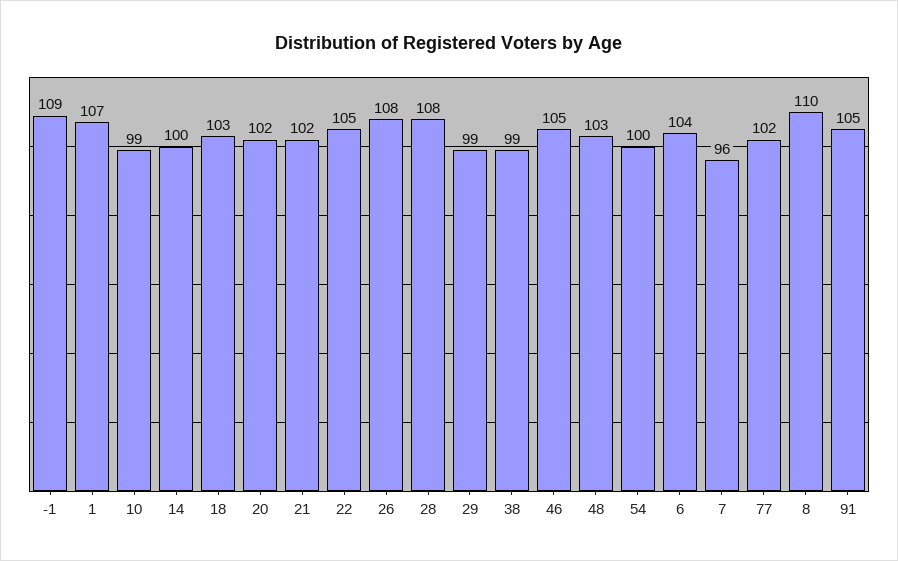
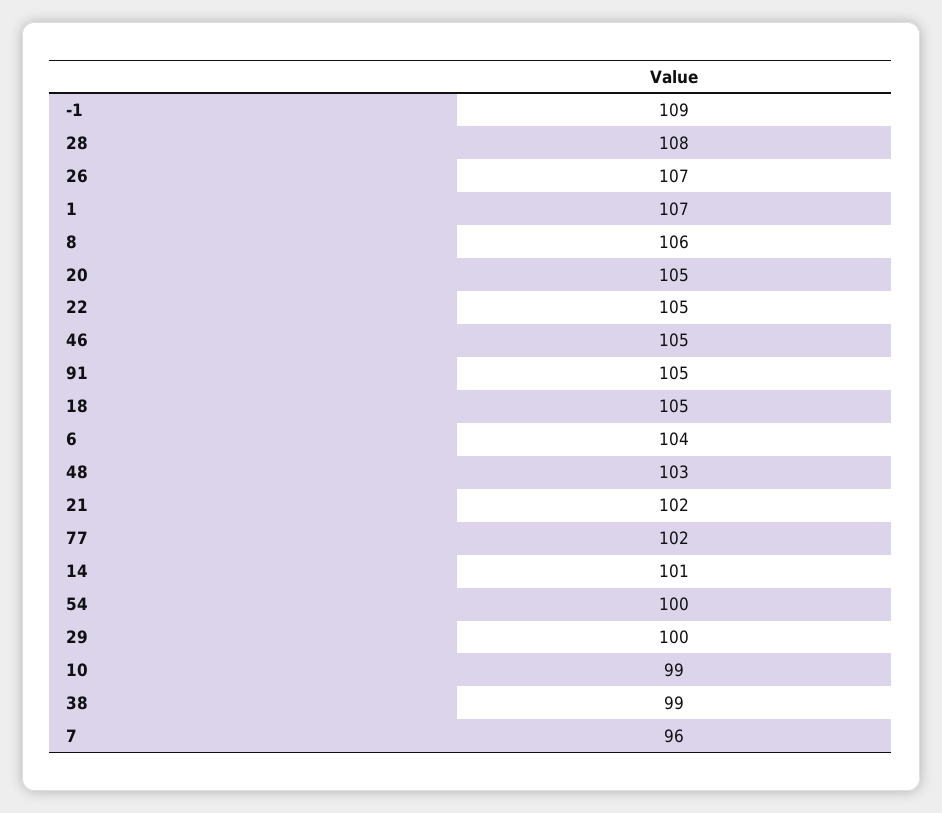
  {
    "-1": 109,
    "1": 107,
    "10": 99,
-   "14": 100,
+   "14": 101,
-   "18": 103,
+   "18": 105,
-   "20": 102,
+   "20": 105,
    "21": 102,
    "22": 105,
-   "26": 108,
+   "26": 107,
    "28": 108,
-   "29": 99,
+   "29": 100,
    "38": 99,
    "46": 105,
    "48": 103,
    "54": 100,
    "6": 104,
    "7": 96,
    "77": 102,
-   "8": 110,
+   "8": 106,
    "91": 105
  }

